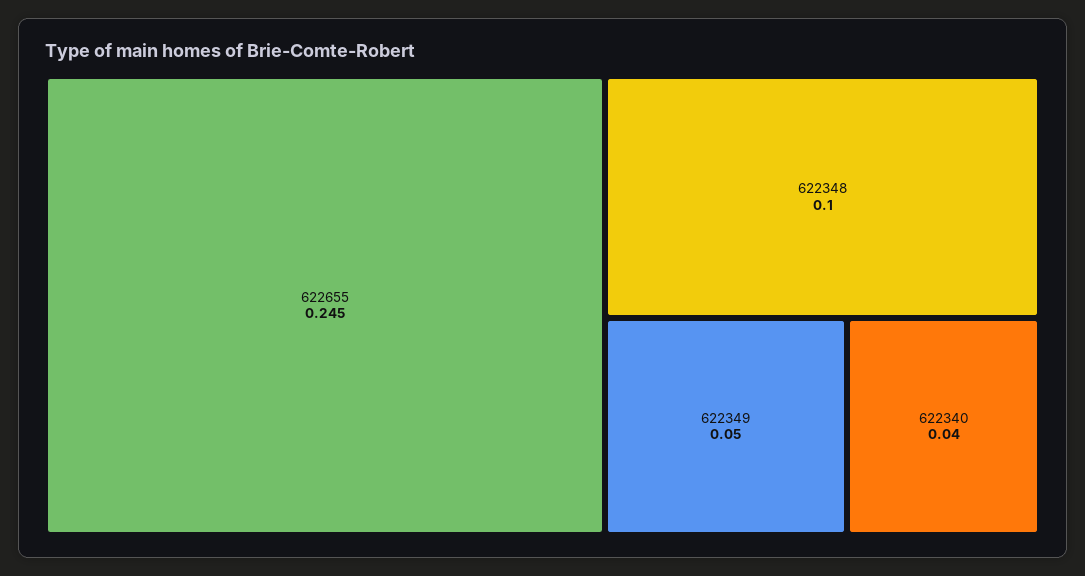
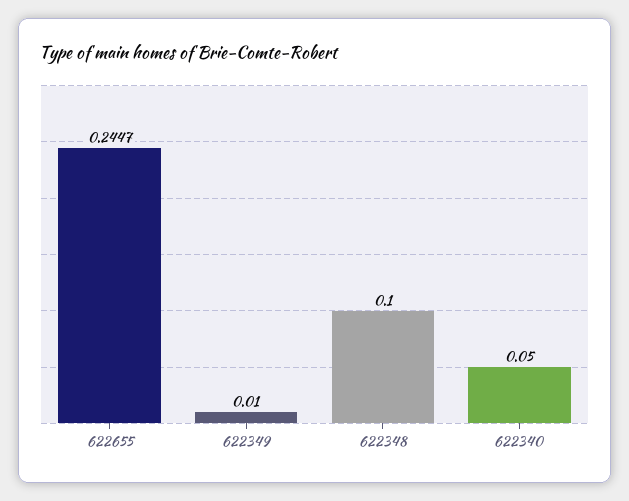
  {
    "622655": 0.2447,
    "622348": 0.1,
-   "622349": 0.05,
+   "622349": 0.01,
-   "622340": 0.04
+   "622340": 0.05
  }

